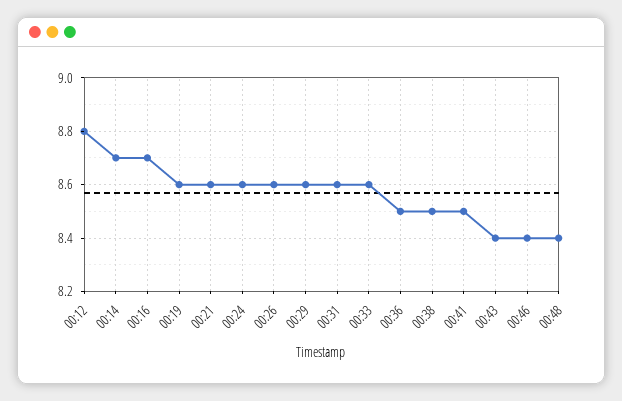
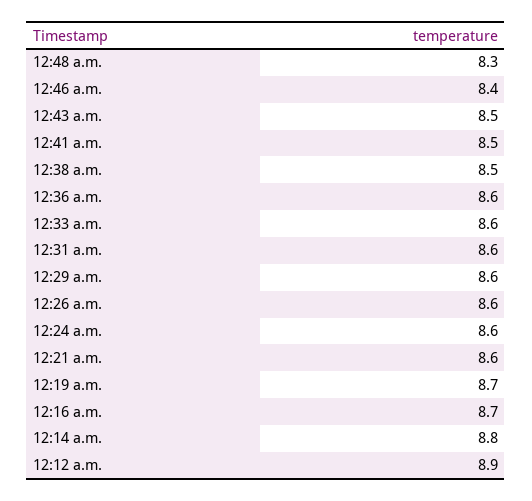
  {
-   "00:12": 8.8,
+   "00:12": 8.9,
-   "00:14": 8.7,
+   "00:14": 8.8,
    "00:16": 8.7,
-   "00:19": 8.6,
+   "00:19": 8.7,
    "00:21": 8.6,
    "00:24": 8.6,
    "00:26": 8.6,
    "00:29": 8.6,
    "00:31": 8.6,
    "00:33": 8.6,
-   "00:36": 8.5,
+   "00:36": 8.6,
    "00:38": 8.5,
    "00:41": 8.5,
-   "00:43": 8.4,
+   "00:43": 8.5,
    "00:46": 8.4,
-   "00:48": 8.4
+   "00:48": 8.3
  }

